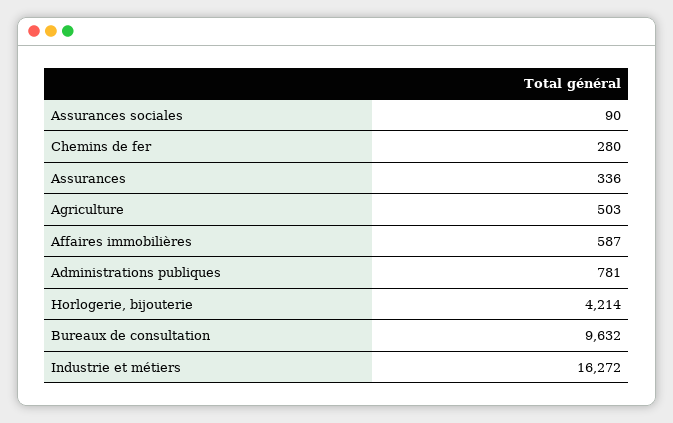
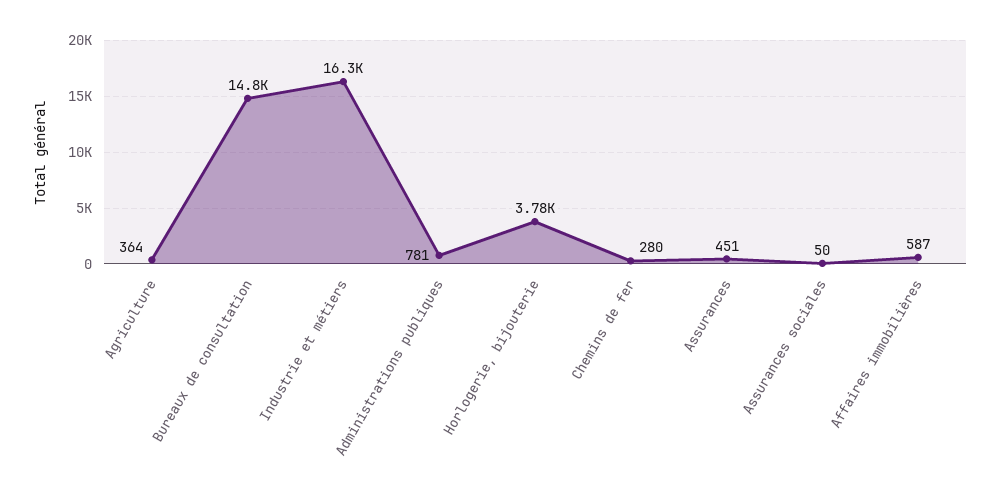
  {
-   "Assurances sociales": 90,
+   "Assurances sociales": 50,
    "Chemins de fer": 280,
-   "Assurances": 336,
+   "Assurances": 451,
-   "Agriculture": 503,
+   "Agriculture": 364,
    "Affaires immobilières": 587,
    "Administrations publiques": 781,
-   "Horlogerie, bijouterie": 4214,
+   "Horlogerie, bijouterie": 3780,
-   "Bureaux de consultation": 9632,
+   "Bureaux de consultation": 14800,
    "Industrie et métiers": 16272
  }

